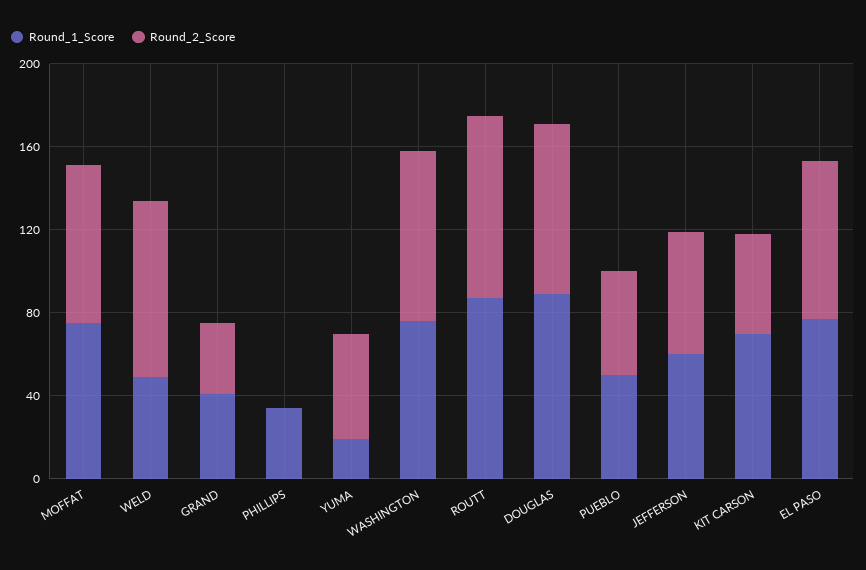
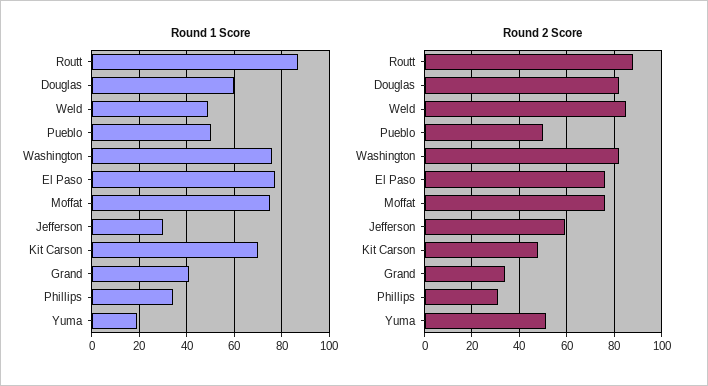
  {
    "Round_1_Score": {
      "MOFFAT": 75,
      "WELD": 50,
      "GRAND": 40,
      "PHILLIPS": 35,
      "YUMA": 20,
      "WASHINGTON": 75,
      "ROUTT": 85,
-     "DOUGLAS": 90,
+     "DOUGLAS": 60,
      "PUEBLO": 50,
-     "JEFFERSON": 60,
+     "JEFFERSON": 30,
      "KIT CARSON": 70,
      "EL PASO": 75
    },
    "Round_2_Score": {
      "MOFFAT": 75,
      "WELD": 85,
      "GRAND": 35,
-     "PHILLIPS": 0,
+     "PHILLIPS": 30,
      "YUMA": 50,
      "WASHINGTON": 80,
      "ROUTT": 90,
      "DOUGLAS": 80,
      "PUEBLO": 50,
      "JEFFERSON": 60,
      "KIT CARSON": 50,
      "EL PASO": 75
    }
  }

